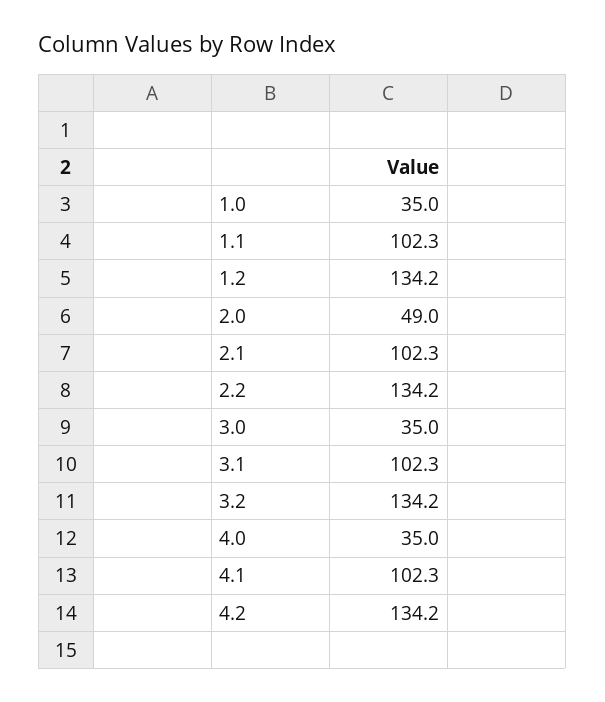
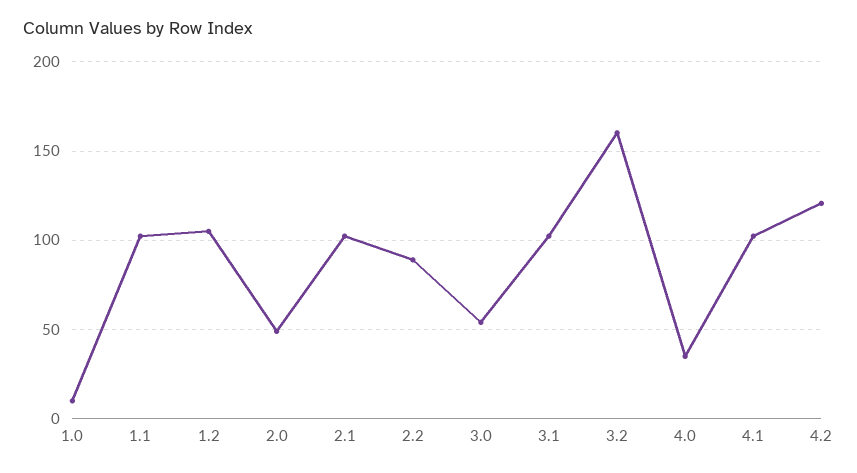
  {
-   "1.0": 35,
+   "1.0": 10,
    "1.1": 102.3,
-   "1.2": 134.2,
+   "1.2": 105,
    "2.0": 49,
    "2.1": 102.3,
-   "2.2": 134.2,
+   "2.2": 90,
-   "3.0": 35,
+   "3.0": 55,
    "3.1": 102.3,
-   "3.2": 134.2,
+   "3.2": 160,
    "4.0": 35,
    "4.1": 102.3,
-   "4.2": 134.2
+   "4.2": 120
  }

